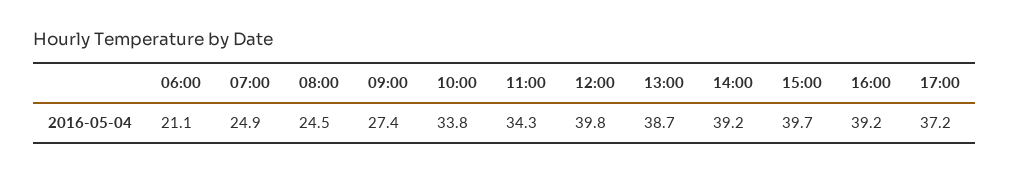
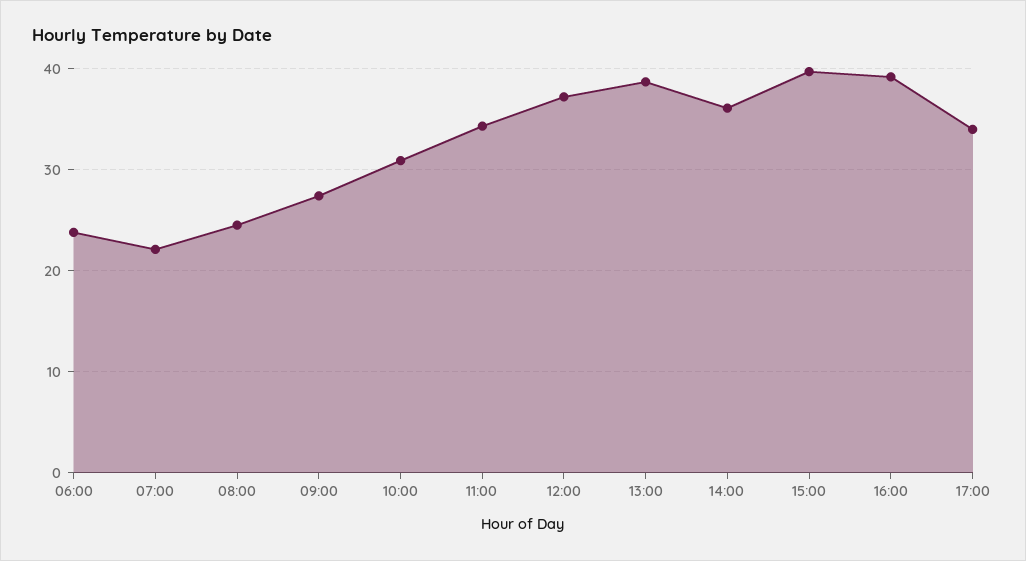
  {
-   "06:00": 21.1,
+   "06:00": 24,
-   "07:00": 24.9,
+   "07:00": 22,
    "08:00": 24.5,
    "09:00": 27.4,
-   "10:00": 33.8,
+   "10:00": 31,
    "11:00": 34.3,
-   "12:00": 39.8,
+   "12:00": 37,
    "13:00": 38.7,
-   "14:00": 39.2,
+   "14:00": 36,
    "15:00": 39.7,
    "16:00": 39.2,
-   "17:00": 37.2
+   "17:00": 34
  }

